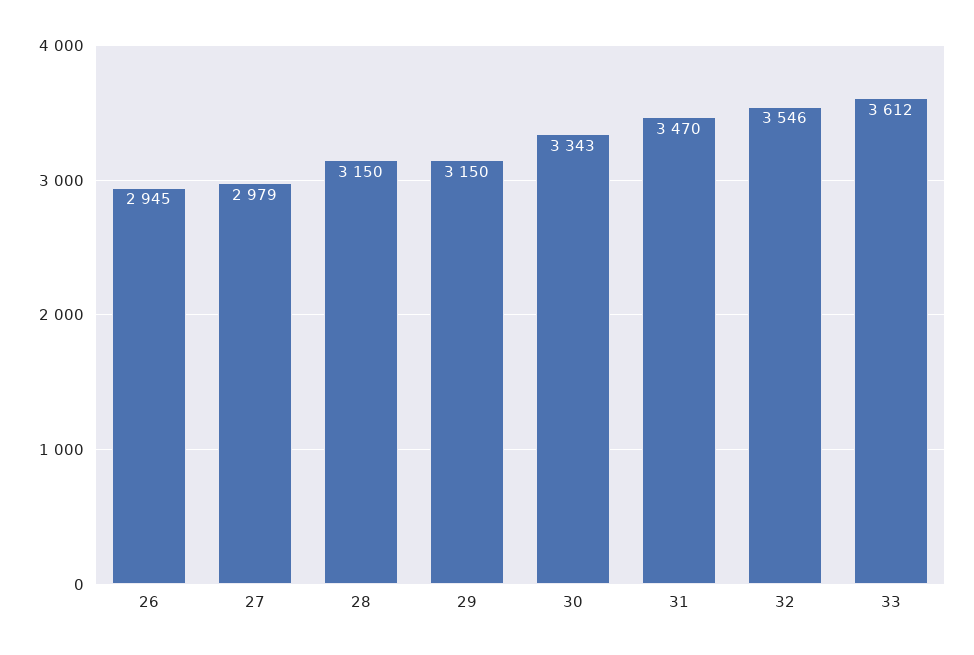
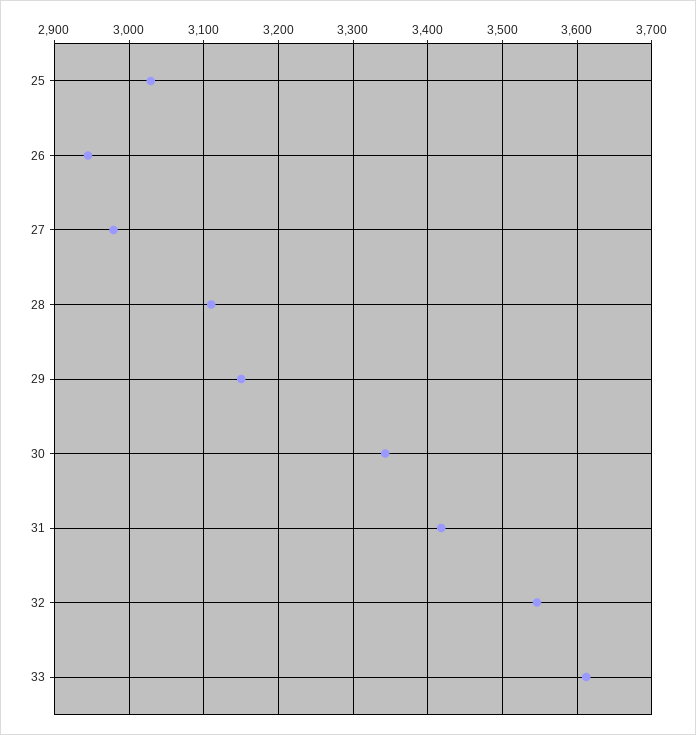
  {
    "26": 2945,
    "27": 2979,
-   "28": 3150,
+   "28": 3110,
    "29": 3150,
    "30": 3343,
-   "31": 3470,
+   "31": 3420,
    "32": 3546,
-   "33": 3612
+   "33": 3612,
+   "25": 3030
  }

